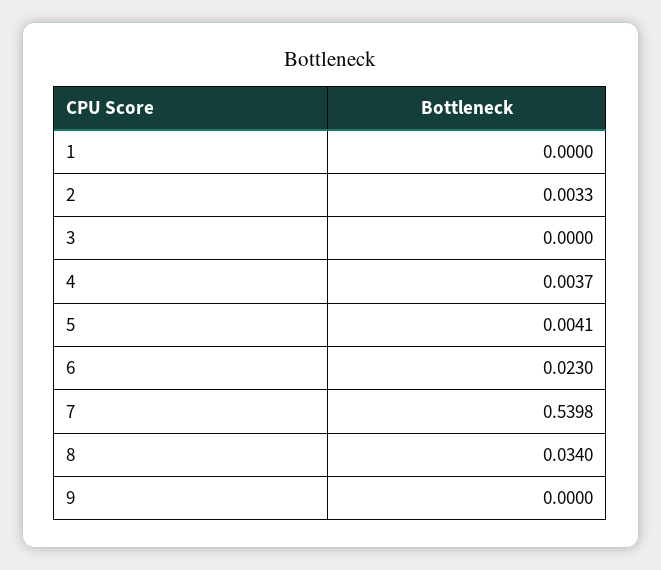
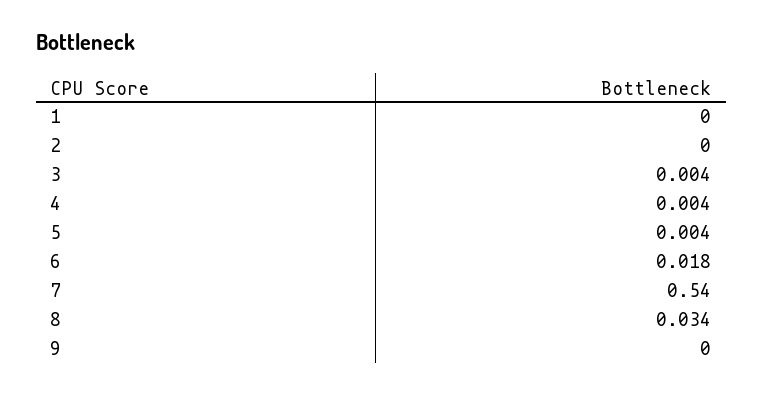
  {
    "1": 0,
-   "2": 0.0033,
+   "2": 0,
-   "3": 0,
+   "3": 0.004,
    "4": 0.0037,
    "5": 0.0041,
-   "6": 0.023,
+   "6": 0.018,
    "7": 0.5398,
    "8": 0.034,
    "9": 0
  }

